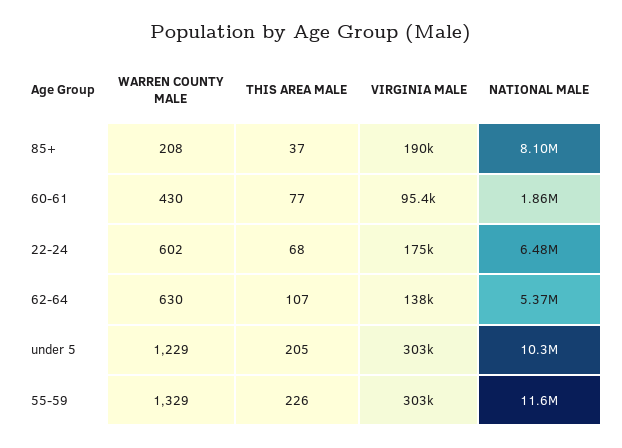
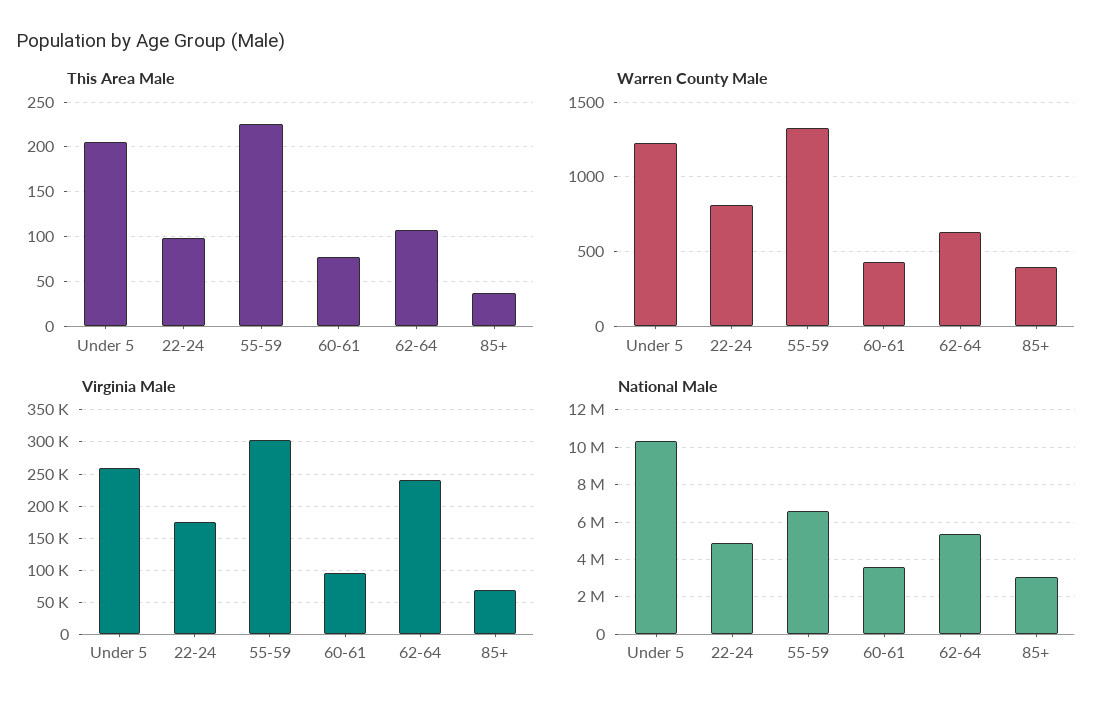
  {
    "WARREN COUNTY MALE": {
-     "85+": 208,
+     "85+": 400,
      "60-61": 430,
-     "22-24": 602,
+     "22-24": 800,
      "62-64": 630,
      "under 5": 1229,
      "55-59": 1329
    },
    "THIS AREA MALE": {
      "85+": 37,
      "60-61": 77,
-     "22-24": 68,
+     "22-24": 100,
      "62-64": 107,
      "under 5": 205,
      "55-59": 226
    },
    "VIRGINIA MALE": {
-     "85+": 190000,
+     "85+": 70000,
      "60-61": 95400,
      "22-24": 175000,
-     "62-64": 138000,
+     "62-64": 240000,
-     "under 5": 303000,
+     "under 5": 260000,
      "55-59": 303000
    },
    "NATIONAL MALE": {
-     "85+": 8100000,
+     "85+": 3000000,
-     "60-61": 1860000,
+     "60-61": 3500000,
-     "22-24": 6480000,
+     "22-24": 5000000,
      "62-64": 5370000,
      "under 5": 10300000,
-     "55-59": 11600000
+     "55-59": 6500000
    }
  }

